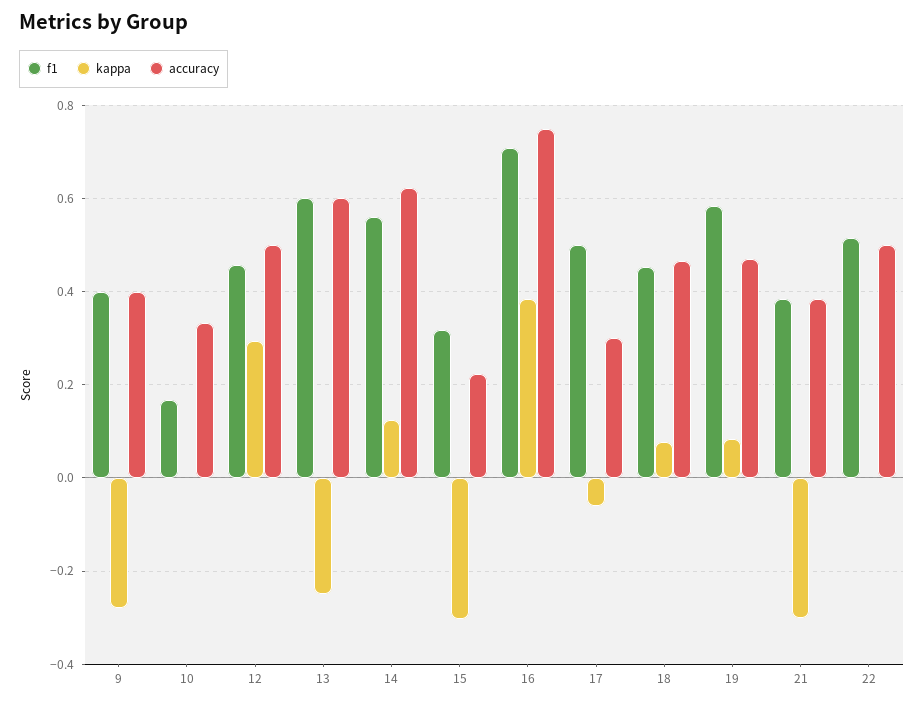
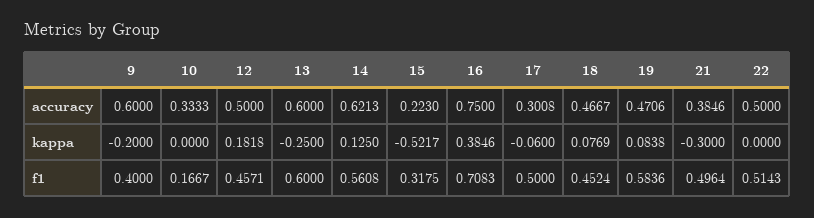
  {
    "f1": {
      "9": 0.4,
      "10": 0.1667,
      "12": 0.4571,
      "13": 0.6,
      "14": 0.5608,
      "15": 0.3175,
      "16": 0.7083,
      "17": 0.5,
      "18": 0.4524,
      "19": 0.5836,
-     "21": 0.38,
+     "21": 0.4964,
      "22": 0.5143
    },
    "kappa": {
-     "9": -0.28,
+     "9": -0.2,
      "10": 0,
-     "12": 0.3,
+     "12": 0.1818,
      "13": -0.25,
      "14": 0.125,
-     "15": -0.3,
+     "15": -0.5217,
      "16": 0.3846,
      "17": -0.06,
      "18": 0.0769,
      "19": 0.0838,
      "21": -0.3,
      "22": 0
    },
    "accuracy": {
-     "9": 0.4,
+     "9": 0.6,
      "10": 0.3333,
      "12": 0.5,
      "13": 0.6,
      "14": 0.6213,
      "15": 0.223,
      "16": 0.75,
      "17": 0.3008,
      "18": 0.4667,
      "19": 0.4706,
      "21": 0.3846,
      "22": 0.5
    }
  }

